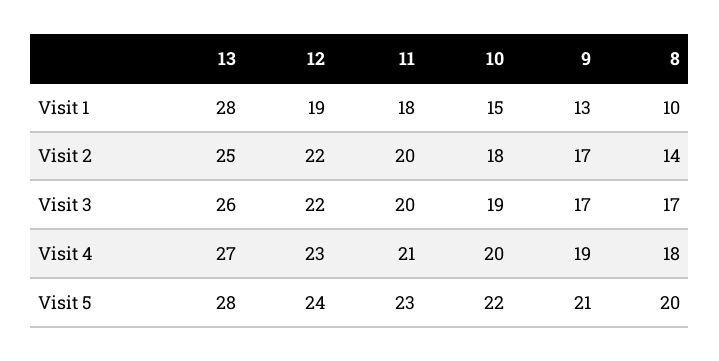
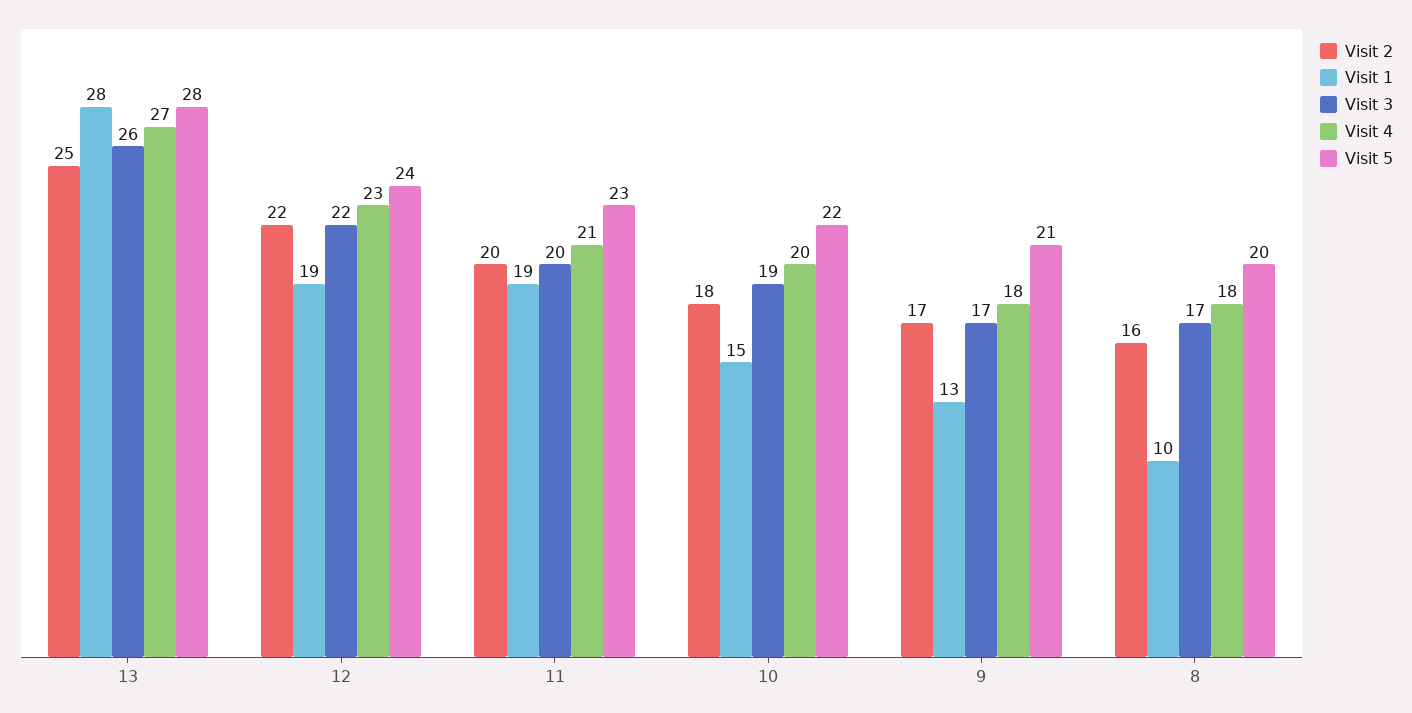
  {
    "Visit 1": {
      "13": 28,
      "12": 19,
-     "11": 18,
+     "11": 19,
      "10": 15,
      "9": 13,
      "8": 10
    },
    "Visit 2": {
      "13": 25,
      "12": 22,
      "11": 20,
      "10": 18,
      "9": 17,
-     "8": 14
+     "8": 16
    },
    "Visit 3": {
      "13": 26,
      "12": 22,
      "11": 20,
      "10": 19,
      "9": 17,
      "8": 17
    },
    "Visit 4": {
      "13": 27,
      "12": 23,
      "11": 21,
      "10": 20,
-     "9": 19,
+     "9": 18,
      "8": 18
    },
    "Visit 5": {
      "13": 28,
      "12": 24,
      "11": 23,
      "10": 22,
      "9": 21,
      "8": 20
    }
  }

